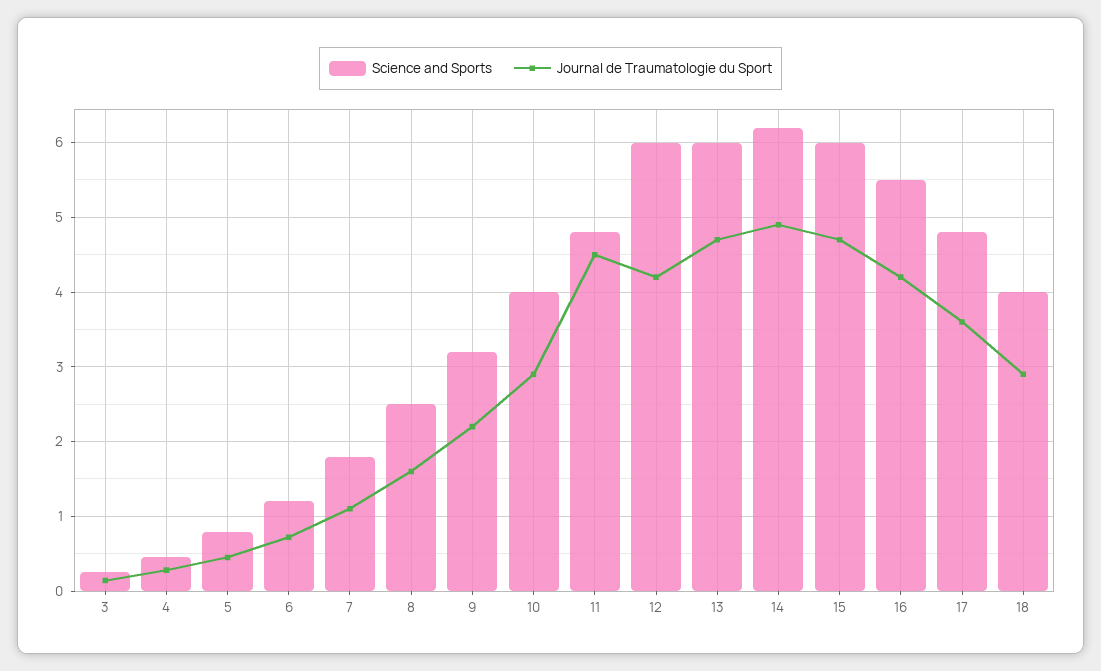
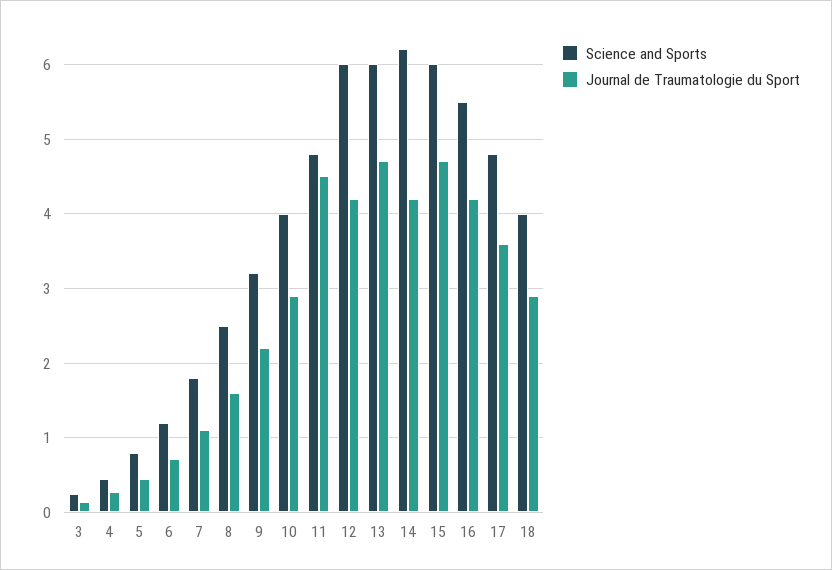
  {
    "Science and Sports": {
      "3": 0.3,
      "4": 0.5,
      "5": 0.8,
      "6": 1.2,
      "7": 1.8,
      "8": 2.5,
      "9": 3.2,
      "10": 4,
      "11": 4.8,
      "12": 6,
      "13": 6,
      "14": 6.2,
      "15": 6,
      "16": 5.5,
      "17": 4.8,
      "18": 4
    },
    "Journal de Traumatologie du Sport": {
      "3": 0.1,
      "4": 0.3,
      "5": 0.5,
      "6": 0.7,
      "7": 1.1,
      "8": 1.6,
      "9": 2.2,
      "10": 2.9,
      "11": 4.5,
      "12": 4.2,
      "13": 4.7,
-     "14": 4.9,
+     "14": 4.2,
      "15": 4.7,
      "16": 4.2,
      "17": 3.6,
      "18": 2.9
    }
  }

